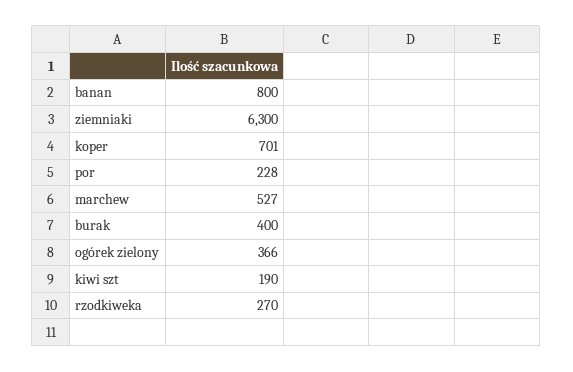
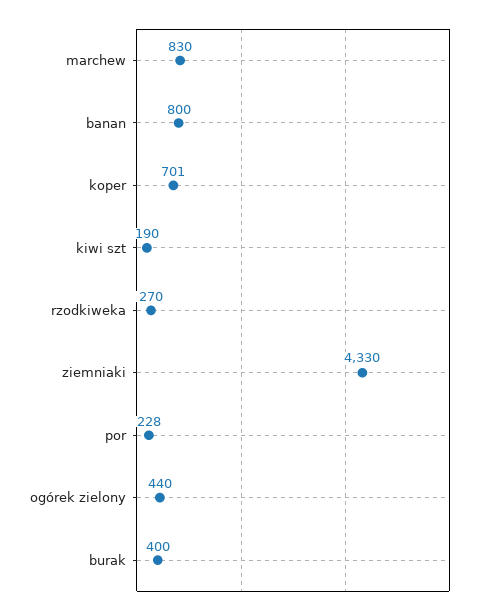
  {
    "banan": 800,
-   "ziemniaki": 6300,
+   "ziemniaki": 4330,
    "koper": 701,
    "por": 228,
-   "marchew": 527,
+   "marchew": 830,
    "burak": 400,
-   "ogórek zielony": 366,
+   "ogórek zielony": 440,
    "kiwi szt": 190,
    "rzodkiweka": 270
  }

